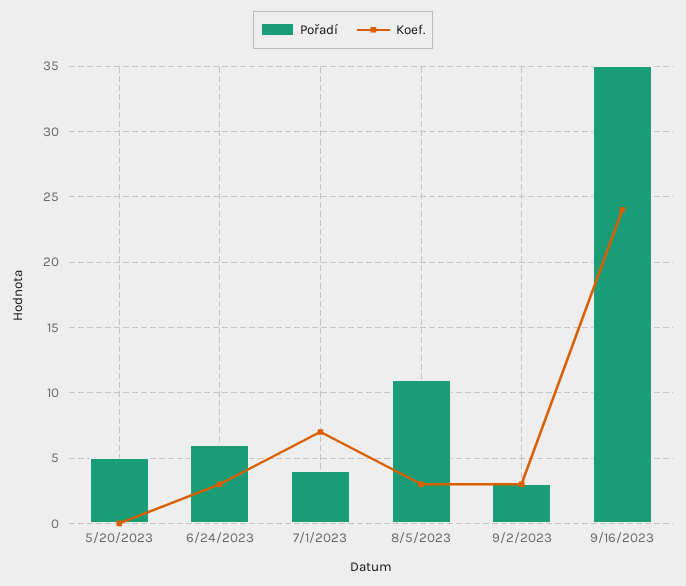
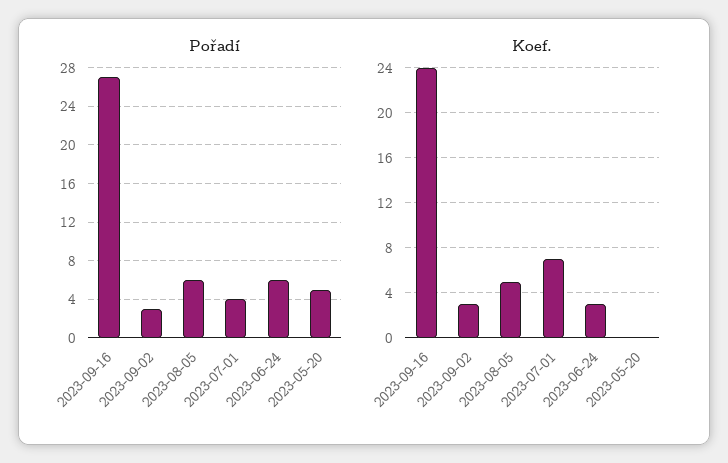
  {
    "Pořadí": {
      "5/20/2023": 5,
      "6/24/2023": 6,
      "7/1/2023": 4,
-     "8/5/2023": 11,
+     "8/5/2023": 6,
      "9/2/2023": 3,
-     "9/16/2023": 35
+     "9/16/2023": 27
    },
    "Koef.": {
      "5/20/2023": 0,
      "6/24/2023": 3,
      "7/1/2023": 7,
-     "8/5/2023": 3,
+     "8/5/2023": 5,
      "9/2/2023": 3,
      "9/16/2023": 24
    }
  }

